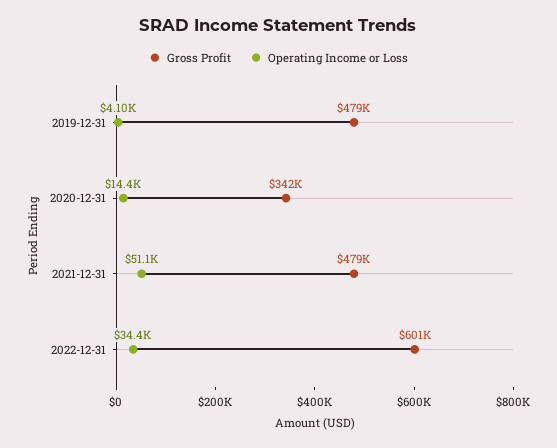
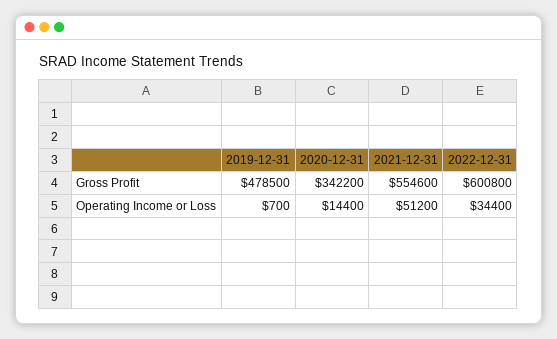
  {
    "Gross Profit": {
      "2019-12-31": 478500,
      "2020-12-31": 342200,
-     "2021-12-31": 479000,
+     "2021-12-31": 554600,
      "2022-12-31": 600800
    },
    "Operating Income or Loss": {
-     "2019-12-31": 4100,
+     "2019-12-31": 700,
      "2020-12-31": 14400,
-     "2021-12-31": 51100,
+     "2021-12-31": 51200,
      "2022-12-31": 34400
    }
  }

